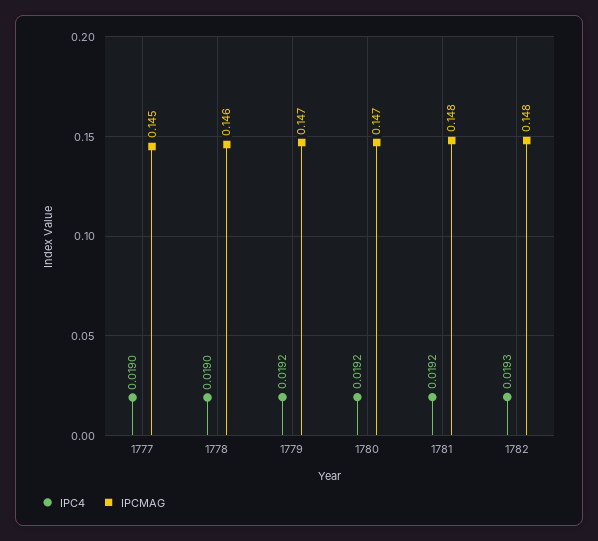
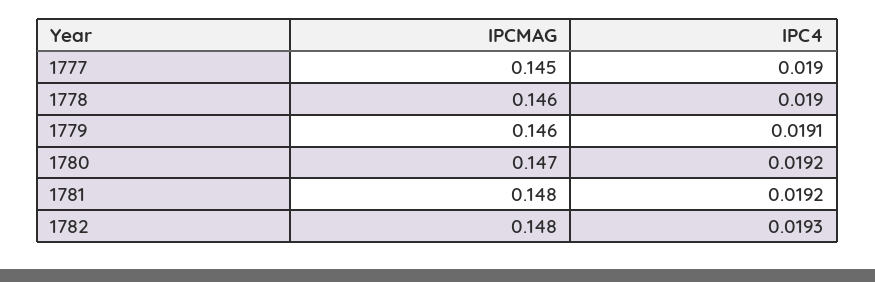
  {
    "IPC4": {
      "1777": 0.019,
      "1778": 0.019,
-     "1779": 0.0192,
+     "1779": 0.0191,
      "1780": 0.0192,
      "1781": 0.0192,
      "1782": 0.0193
    },
    "IPCMAG": {
      "1777": 0.145,
      "1778": 0.146,
-     "1779": 0.147,
+     "1779": 0.146,
      "1780": 0.147,
      "1781": 0.148,
      "1782": 0.148
    }
  }

